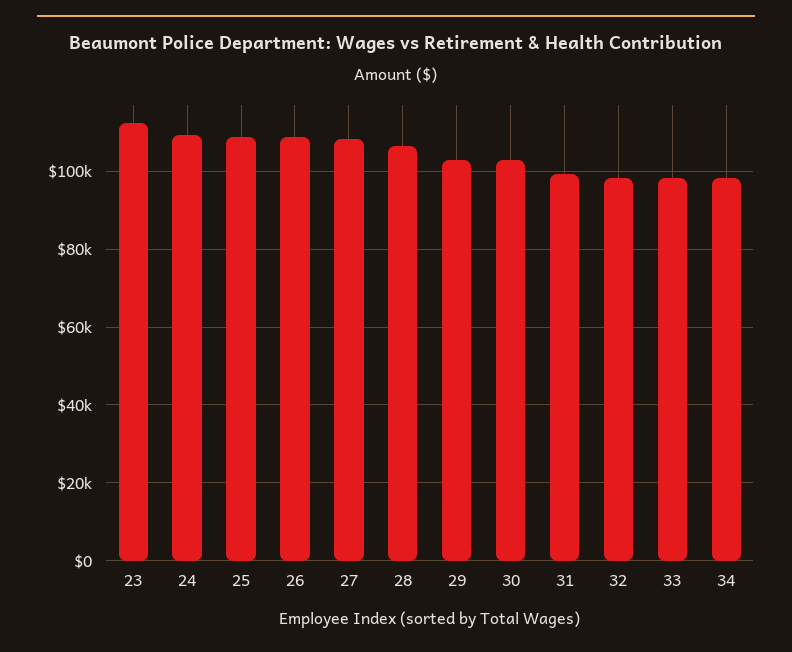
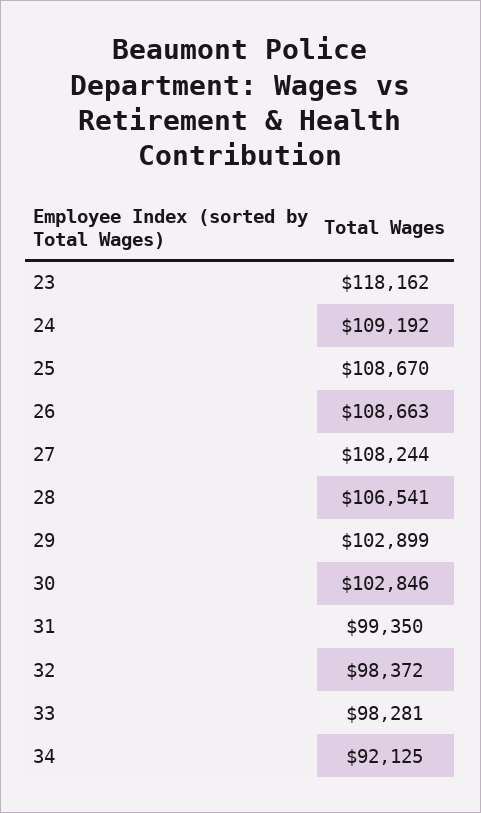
  {
-   "23": 112000,
+   "23": 118162,
    "24": 109192,
    "25": 108670,
    "26": 108663,
    "27": 108244,
    "28": 106541,
    "29": 102899,
    "30": 102846,
    "31": 99350,
    "32": 98372,
    "33": 98281,
-   "34": 98000
+   "34": 92125
  }

